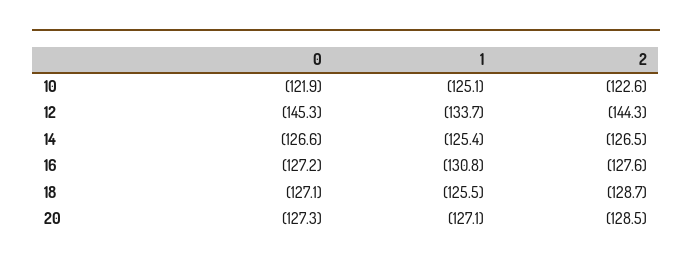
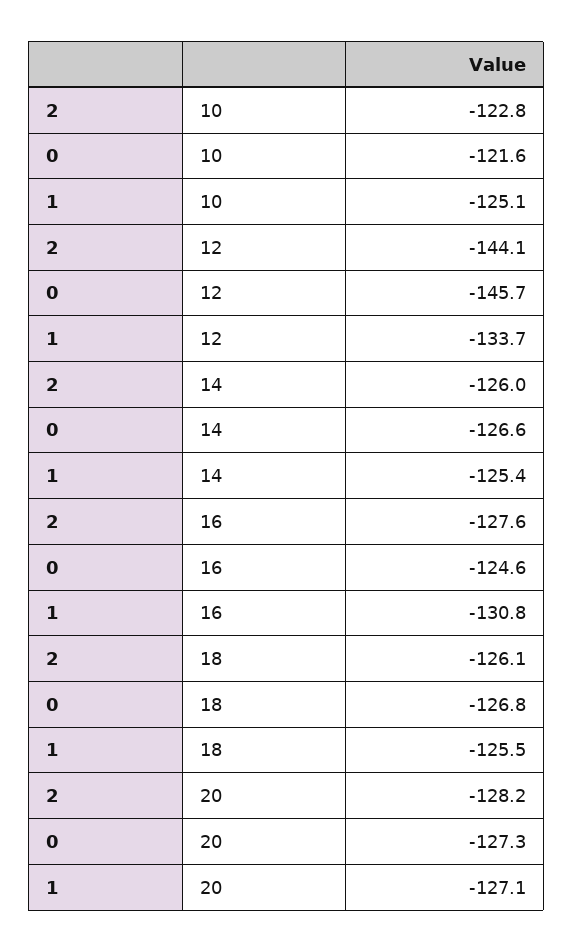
  {
    "0": {
-     "10": -121.9,
+     "10": -121.6,
-     "12": -145.3,
+     "12": -145.7,
      "14": -126.6,
-     "16": -127.2,
+     "16": -124.6,
-     "18": -127.1,
+     "18": -126.8,
      "20": -127.3
    },
    "1": {
      "10": -125.1,
      "12": -133.7,
      "14": -125.4,
      "16": -130.8,
      "18": -125.5,
      "20": -127.1
    },
    "2": {
-     "10": -122.6,
+     "10": -122.8,
-     "12": -144.3,
+     "12": -144.1,
-     "14": -126.5,
+     "14": -126,
      "16": -127.6,
-     "18": -128.7,
+     "18": -126.1,
-     "20": -128.5
+     "20": -128.2
    }
  }

